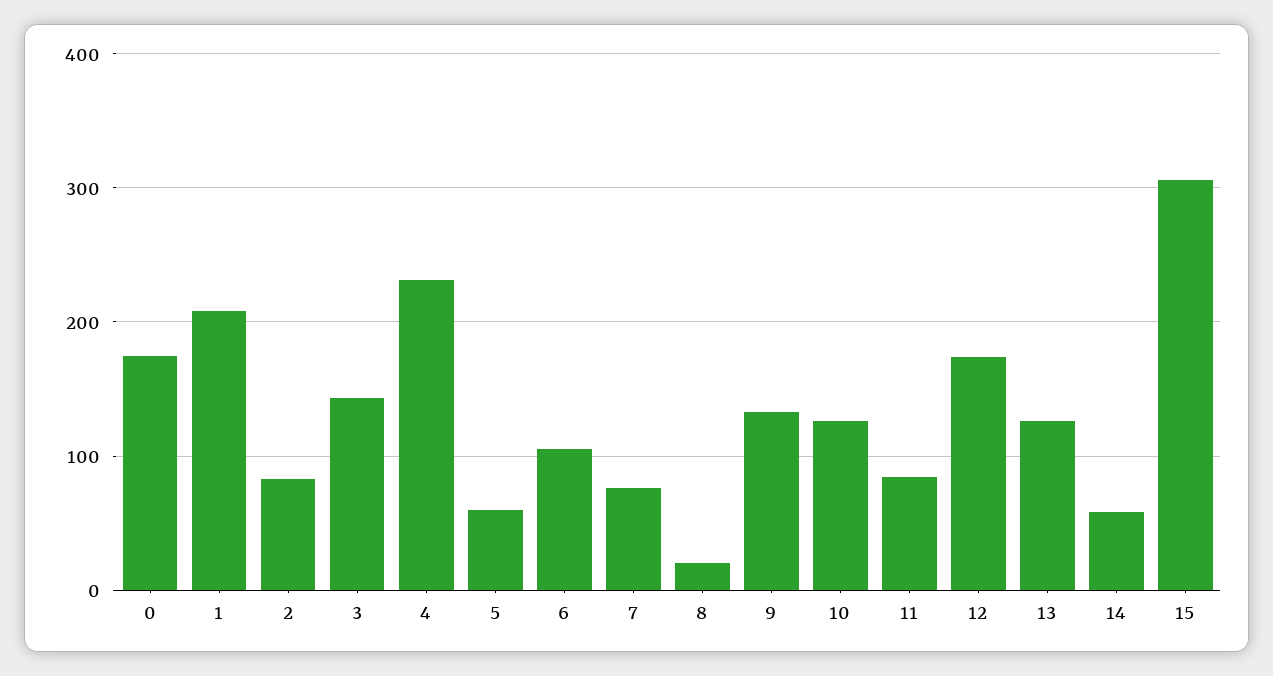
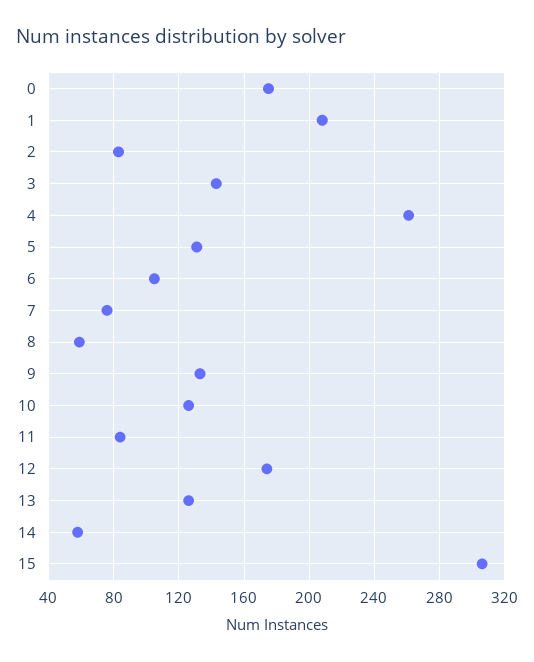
  {
    "0": 175,
    "1": 210,
    "2": 85,
    "3": 145,
-   "4": 230,
+   "4": 260,
-   "5": 60,
+   "5": 130,
    "6": 105,
    "7": 75,
-   "8": 20,
+   "8": 60,
    "9": 135,
    "10": 125,
    "11": 85,
    "12": 175,
    "13": 125,
    "14": 60,
    "15": 305
  }

